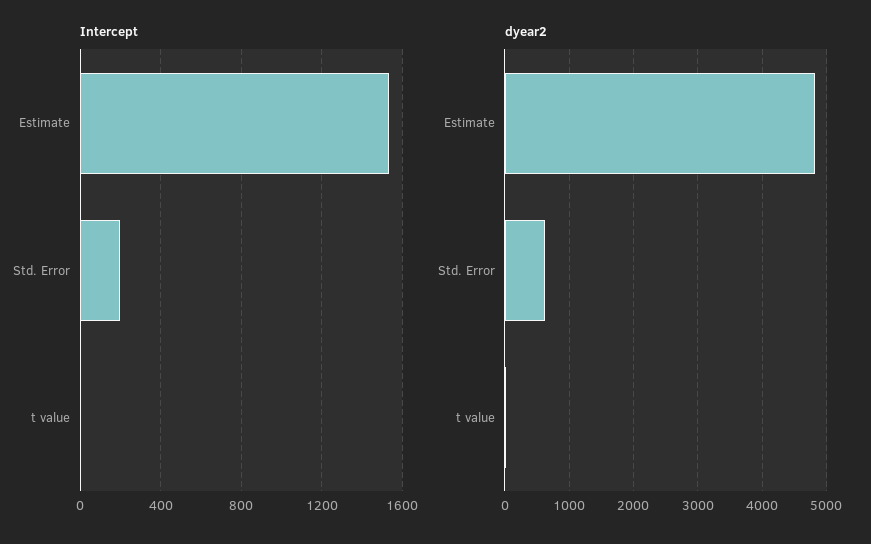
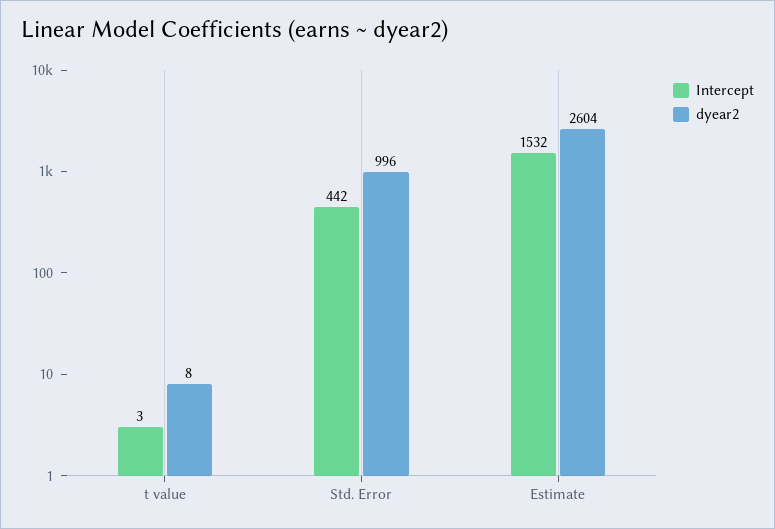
  {
    "Intercept": {
      "Estimate": 1532,
-     "Std. Error": 200,
+     "Std. Error": 442,
      "t value": 3
    },
    "dyear2": {
-     "Estimate": 4800,
+     "Estimate": 2604,
-     "Std. Error": 600,
+     "Std. Error": 996,
      "t value": 8
    }
  }

